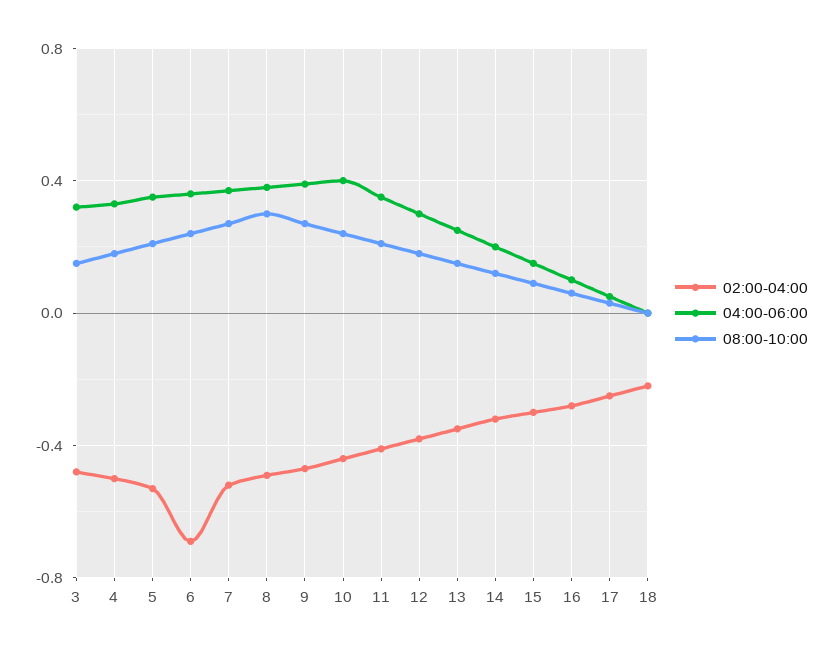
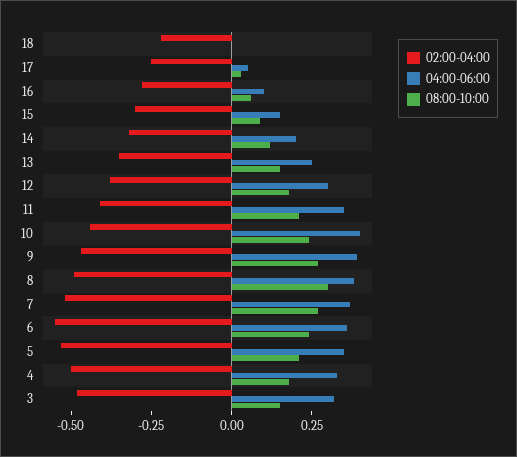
  {
    "02:00-04:00": {
      "3": -0.5,
      "4": -0.5,
      "5": -0.55,
-     "6": -0.7,
+     "6": -0.55,
      "7": -0.5,
      "8": -0.5,
      "9": -0.45,
      "10": -0.45,
      "11": -0.4,
      "12": -0.4,
      "13": -0.35,
      "14": -0.3,
      "15": -0.3,
      "16": -0.3,
      "17": -0.25,
      "18": -0.2
    },
    "04:00-06:00": {
      "3": 0.3,
      "4": 0.35,
      "5": 0.35,
      "6": 0.35,
      "7": 0.35,
      "8": 0.4,
      "9": 0.4,
      "10": 0.4,
      "11": 0.35,
      "12": 0.3,
      "13": 0.25,
      "14": 0.2,
      "15": 0.15,
      "16": 0.1,
      "17": 0.05,
      "18": 0
    },
    "08:00-10:00": {
      "3": 0.15,
      "4": 0.2,
      "5": 0.2,
      "6": 0.25,
      "7": 0.25,
      "8": 0.3,
      "9": 0.25,
      "10": 0.25,
      "11": 0.2,
      "12": 0.2,
      "13": 0.15,
      "14": 0.1,
      "15": 0.1,
      "16": 0.05,
      "17": 0.05,
      "18": 0
    }
  }

